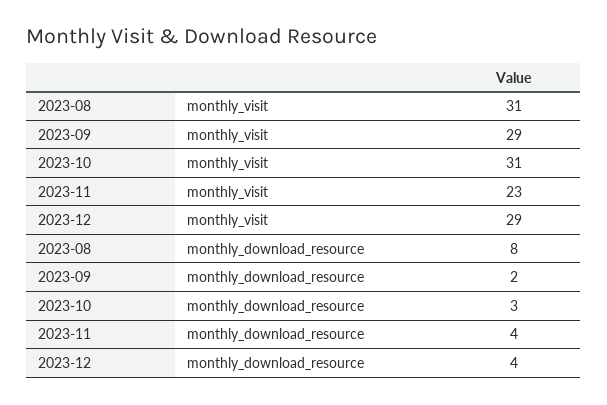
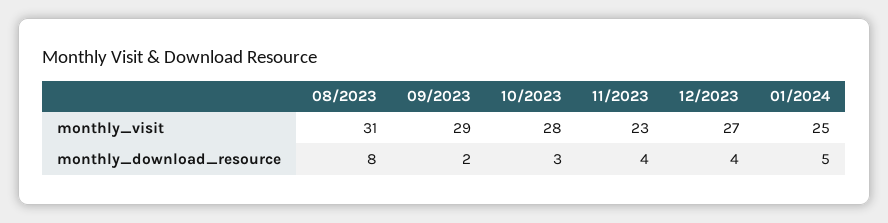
  {
    "2023-08": {
      "monthly_visit": 31,
      "monthly_download_resource": 8
    },
    "2023-09": {
      "monthly_visit": 29,
      "monthly_download_resource": 2
    },
    "2023-10": {
-     "monthly_visit": 31,
+     "monthly_visit": 28,
      "monthly_download_resource": 3
    },
    "2023-11": {
      "monthly_visit": 23,
      "monthly_download_resource": 4
    },
    "2023-12": {
-     "monthly_visit": 29,
+     "monthly_visit": 27,
      "monthly_download_resource": 4
-   }
+   },
+   "01/2024": {
+     "monthly_visit": 25,
+     "monthly_download_resource": 5
+   }
  }

